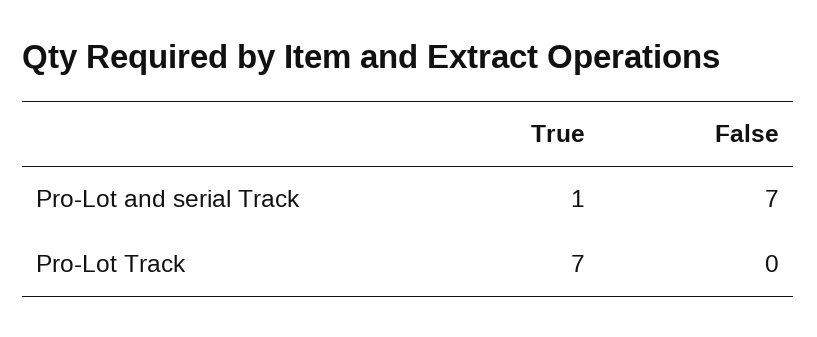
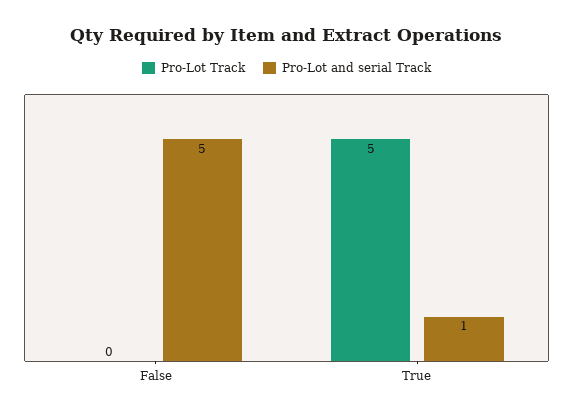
  {
    "Pro-Lot and serial Track": {
      "True": 1,
-     "False": 7
+     "False": 5
    },
    "Pro-Lot Track": {
-     "True": 7,
+     "True": 5,
      "False": 0
    }
  }

